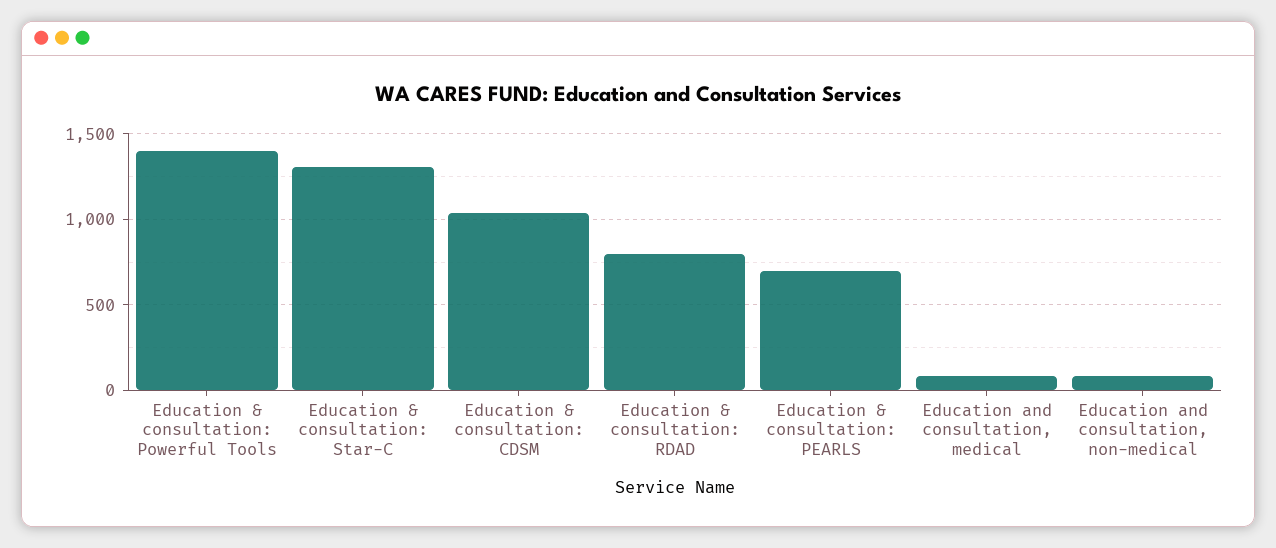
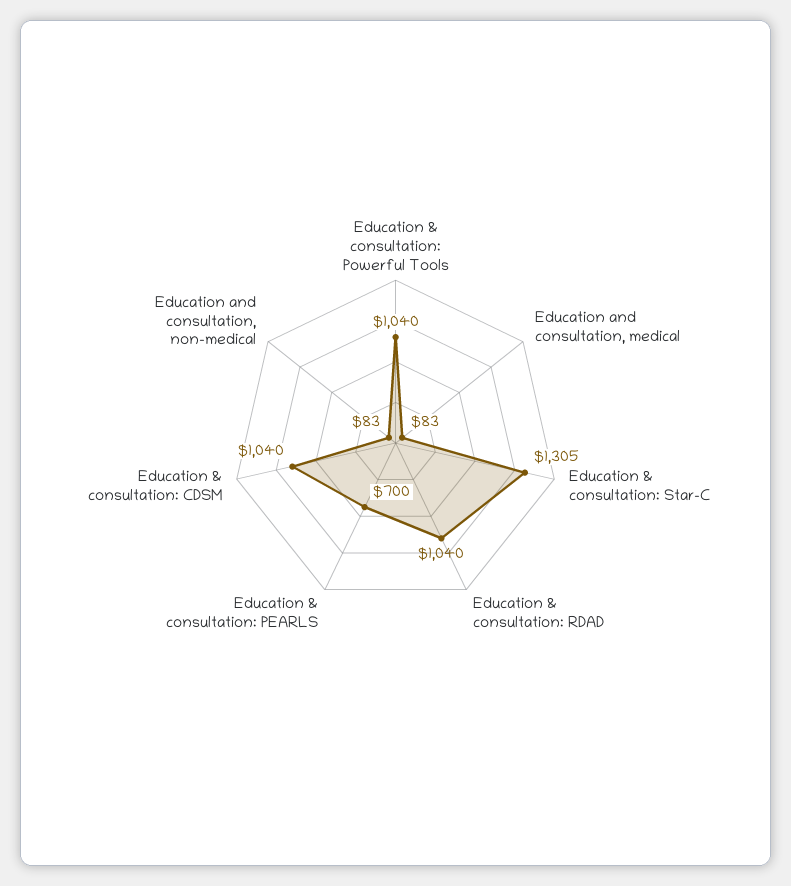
  {
-   "Education & consultation: Powerful Tools": 1400,
+   "Education & consultation: Powerful Tools": 1040,
    "Education & consultation: Star-C": 1305,
    "Education & consultation: CDSM": 1040,
-   "Education & consultation: RDAD": 800,
+   "Education & consultation: RDAD": 1040,
    "Education & consultation: PEARLS": 700,
    "Education and consultation, medical": 83,
    "Education and consultation, non-medical": 83
  }

